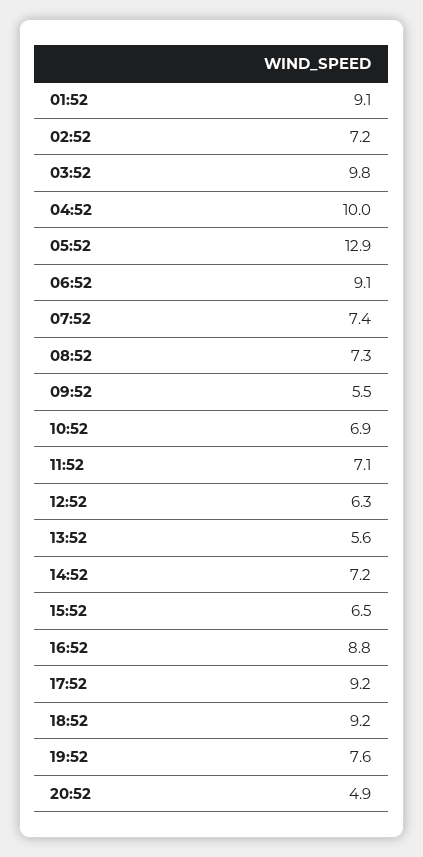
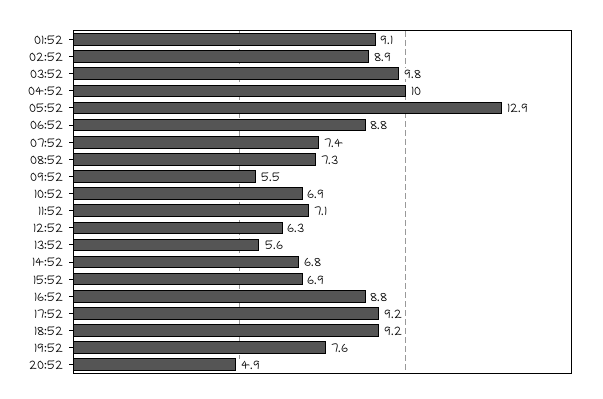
  {
    "01:52": 9.1,
-   "02:52": 7.2,
+   "02:52": 8.9,
    "03:52": 9.8,
    "04:52": 10,
    "05:52": 12.9,
-   "06:52": 9.1,
+   "06:52": 8.8,
    "07:52": 7.4,
    "08:52": 7.3,
    "09:52": 5.5,
    "10:52": 6.9,
    "11:52": 7.1,
    "12:52": 6.3,
    "13:52": 5.6,
-   "14:52": 7.2,
+   "14:52": 6.8,
-   "15:52": 6.5,
+   "15:52": 6.9,
    "16:52": 8.8,
    "17:52": 9.2,
    "18:52": 9.2,
    "19:52": 7.6,
    "20:52": 4.9
  }

